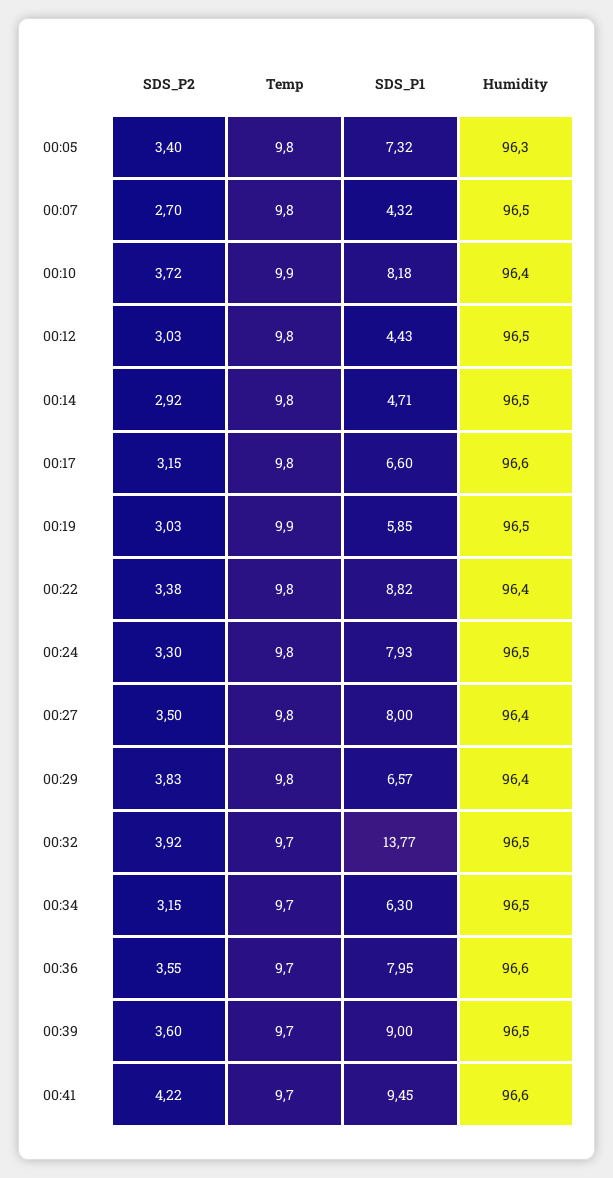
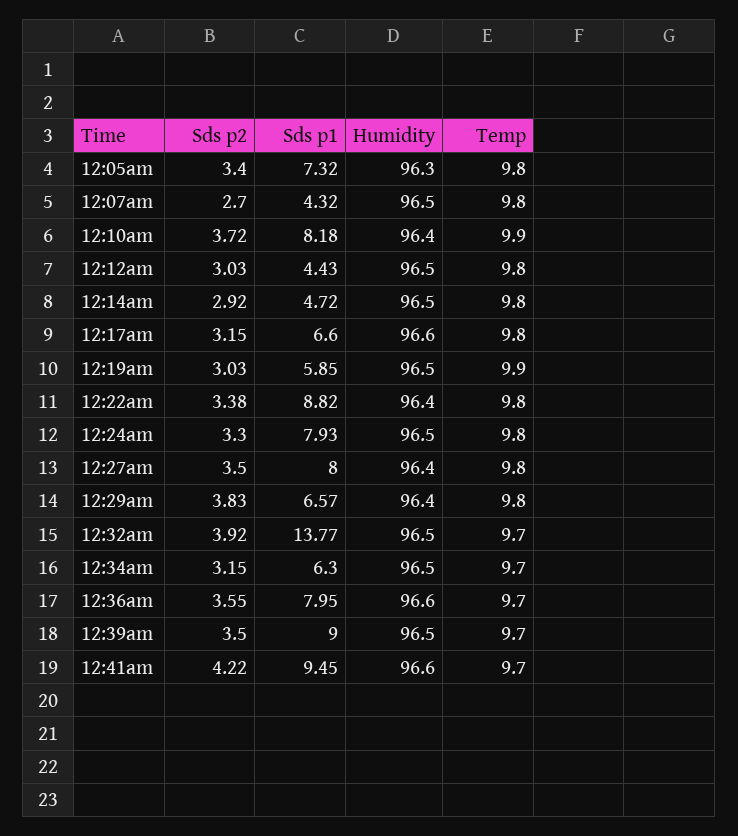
  {
    "SDS_P2": {
      "00:05": 3.4,
      "00:07": 2.7,
      "00:10": 3.72,
      "00:12": 3.03,
      "00:14": 2.92,
      "00:17": 3.15,
      "00:19": 3.03,
      "00:22": 3.38,
      "00:24": 3.3,
      "00:27": 3.5,
      "00:29": 3.83,
      "00:32": 3.92,
      "00:34": 3.15,
      "00:36": 3.55,
-     "00:39": 3.6,
+     "00:39": 3.5,
      "00:41": 4.22
    },
    "Temp": {
      "00:05": 9.8,
      "00:07": 9.8,
      "00:10": 9.9,
      "00:12": 9.8,
      "00:14": 9.8,
      "00:17": 9.8,
      "00:19": 9.9,
      "00:22": 9.8,
      "00:24": 9.8,
      "00:27": 9.8,
      "00:29": 9.8,
      "00:32": 9.7,
      "00:34": 9.7,
      "00:36": 9.7,
      "00:39": 9.7,
      "00:41": 9.7
    },
    "SDS_P1": {
      "00:05": 7.32,
      "00:07": 4.32,
      "00:10": 8.18,
      "00:12": 4.43,
-     "00:14": 4.71,
+     "00:14": 4.72,
      "00:17": 6.6,
      "00:19": 5.85,
      "00:22": 8.82,
      "00:24": 7.93,
      "00:27": 8,
      "00:29": 6.57,
      "00:32": 13.77,
      "00:34": 6.3,
      "00:36": 7.95,
      "00:39": 9,
      "00:41": 9.45
    },
    "Humidity": {
      "00:05": 96.3,
      "00:07": 96.5,
      "00:10": 96.4,
      "00:12": 96.5,
      "00:14": 96.5,
      "00:17": 96.6,
      "00:19": 96.5,
      "00:22": 96.4,
      "00:24": 96.5,
      "00:27": 96.4,
      "00:29": 96.4,
      "00:32": 96.5,
      "00:34": 96.5,
      "00:36": 96.6,
      "00:39": 96.5,
      "00:41": 96.6
    }
  }

